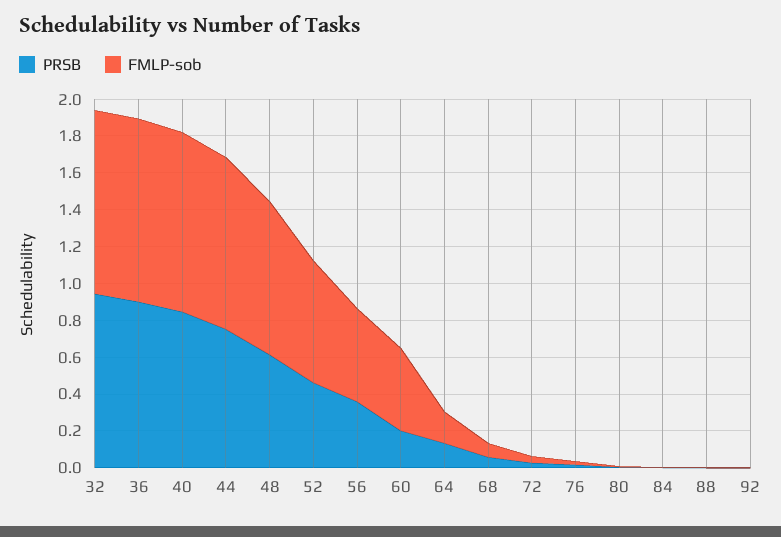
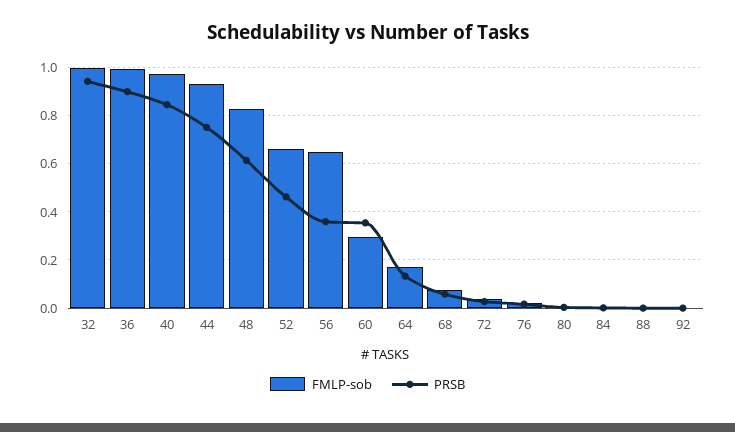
  {
    "PRSB": {
      "32": 0.95,
      "36": 0.9,
      "40": 0.85,
      "44": 0.75,
      "48": 0.625,
      "52": 0.45,
      "56": 0.35,
-     "60": 0.2,
+     "60": 0.35,
      "64": 0.125,
      "68": 0.05,
      "72": 0.025,
      "76": 0.025,
      "80": 0,
      "84": 0,
      "88": 0,
      "92": 0
    },
    "FMLP-sob": {
      "32": 1,
      "36": 1,
      "40": 0.975,
      "44": 0.925,
      "48": 0.825,
      "52": 0.65,
-     "56": 0.5,
+     "56": 0.65,
-     "60": 0.45,
+     "60": 0.3,
      "64": 0.175,
      "68": 0.075,
      "72": 0.025,
      "76": 0.025,
      "80": 0,
      "84": 0,
      "88": 0,
      "92": 0
    }
  }

